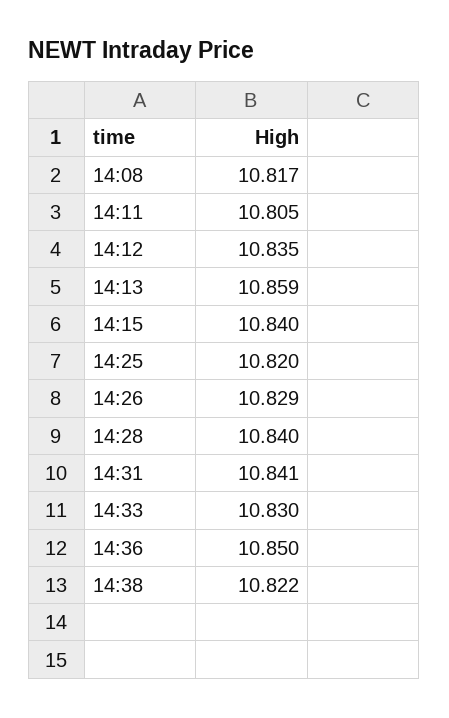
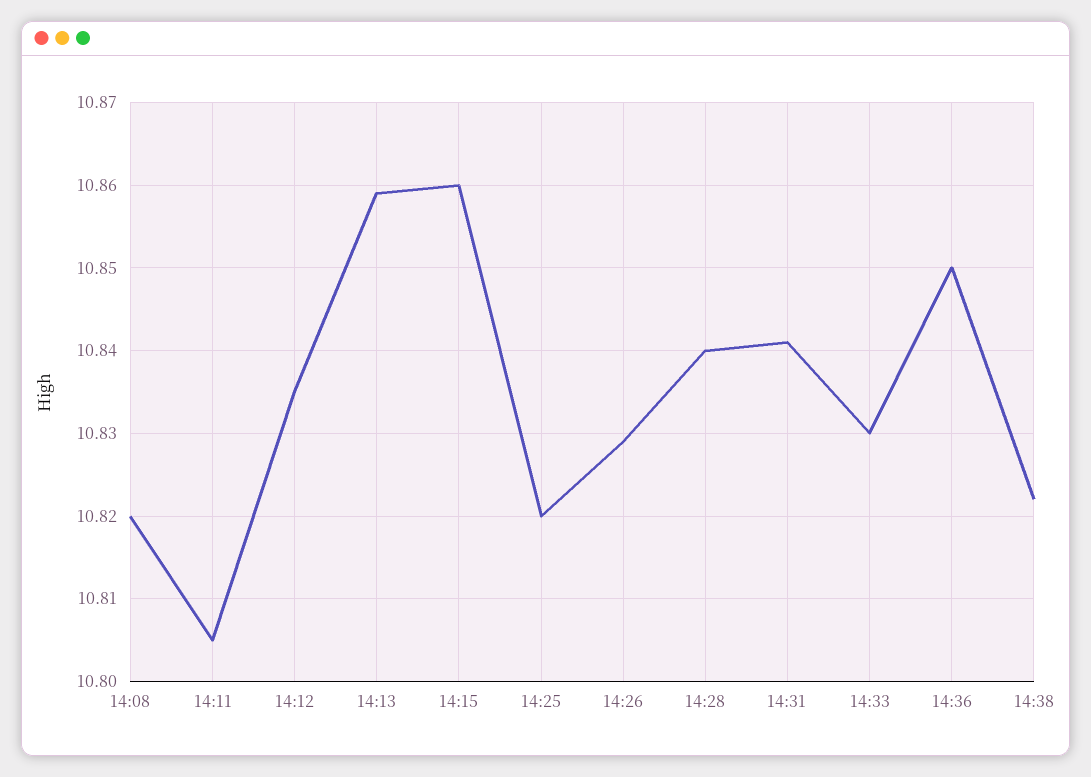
  {
-   "14:08": 10.817,
+   "14:08": 10.82,
    "14:11": 10.805,
    "14:12": 10.835,
    "14:13": 10.859,
-   "14:15": 10.84,
+   "14:15": 10.86,
    "14:25": 10.82,
    "14:26": 10.829,
    "14:28": 10.84,
    "14:31": 10.841,
    "14:33": 10.83,
    "14:36": 10.85,
    "14:38": 10.822
  }

